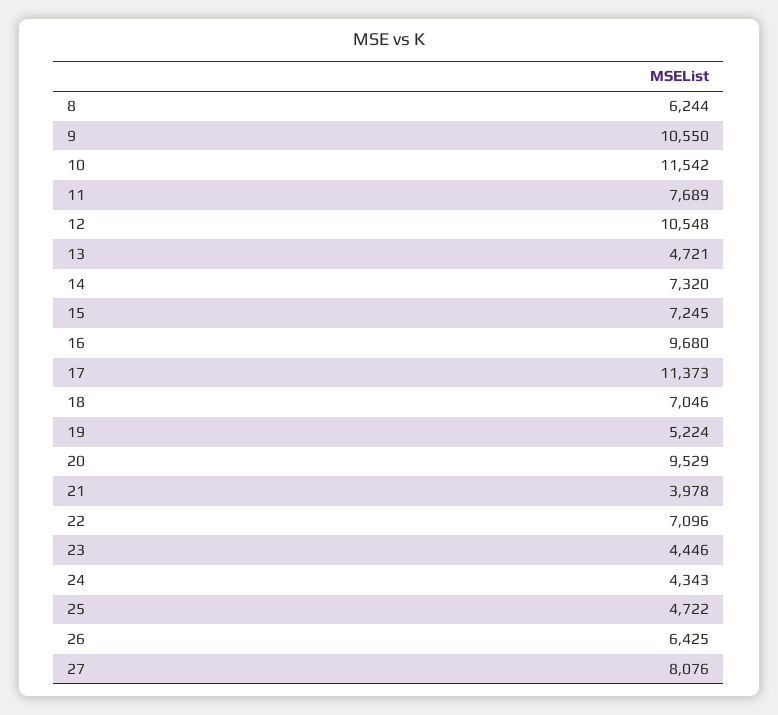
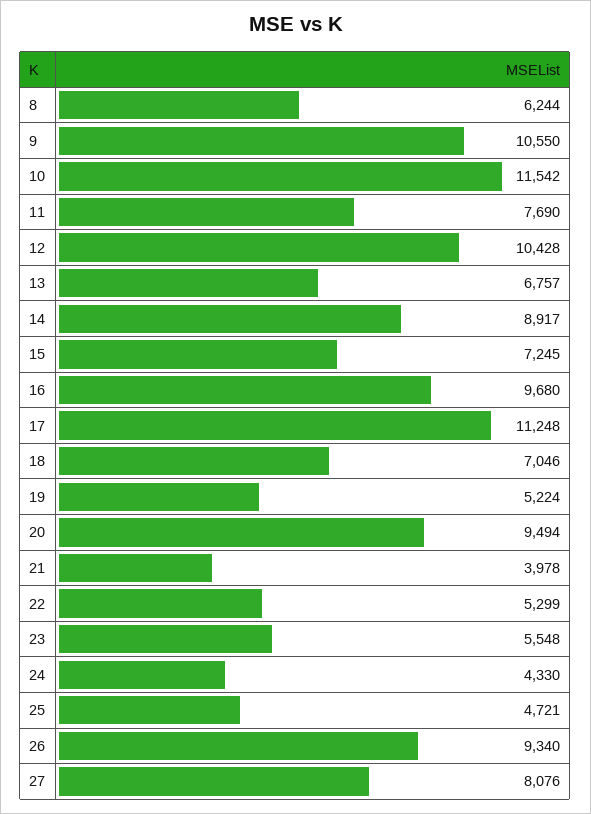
  {
    "8": 6244,
    "9": 10550,
    "10": 11542,
-   "11": 7689,
+   "11": 7690,
-   "12": 10548,
+   "12": 10428,
-   "13": 4721,
+   "13": 6757,
-   "14": 7320,
+   "14": 8917,
    "15": 7245,
    "16": 9680,
-   "17": 11373,
+   "17": 11248,
    "18": 7046,
    "19": 5224,
-   "20": 9529,
+   "20": 9494,
    "21": 3978,
-   "22": 7096,
+   "22": 5299,
-   "23": 4446,
+   "23": 5548,
-   "24": 4343,
+   "24": 4330,
-   "25": 4722,
+   "25": 4721,
-   "26": 6425,
+   "26": 9340,
    "27": 8076
  }

